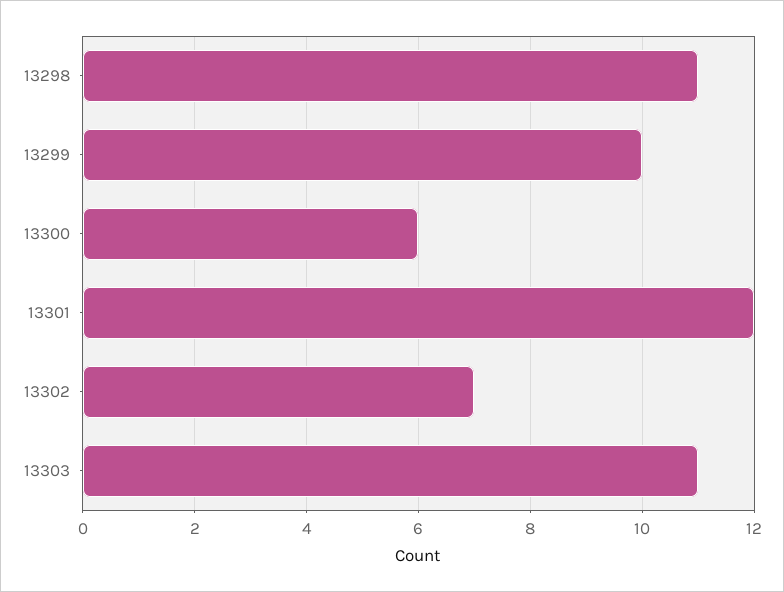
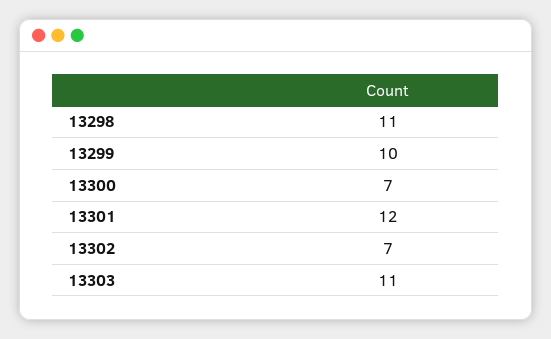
  {
    "13298": 11,
    "13299": 10,
-   "13300": 6,
+   "13300": 7,
    "13301": 12,
    "13302": 7,
    "13303": 11
  }

